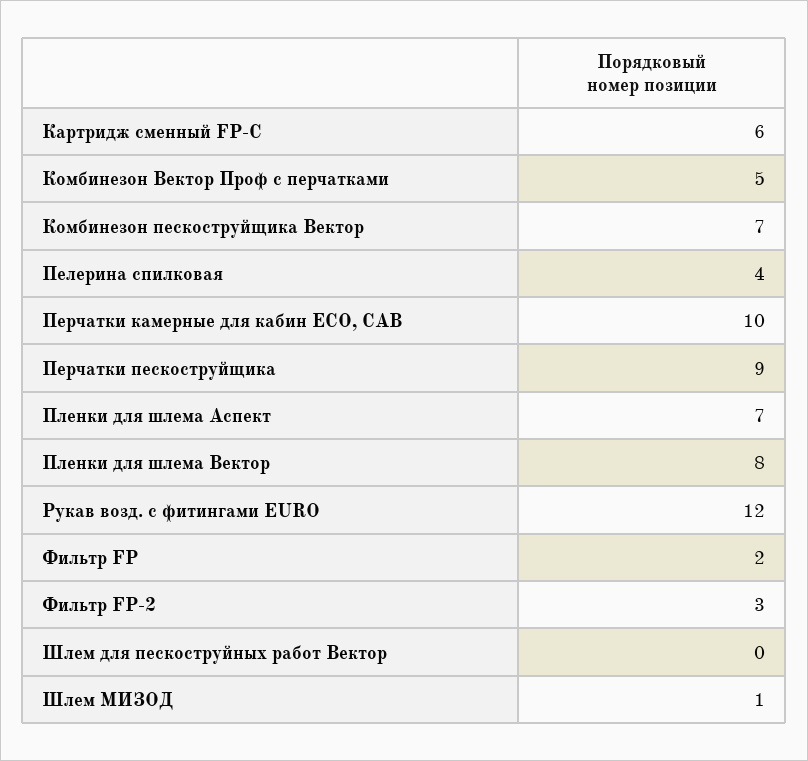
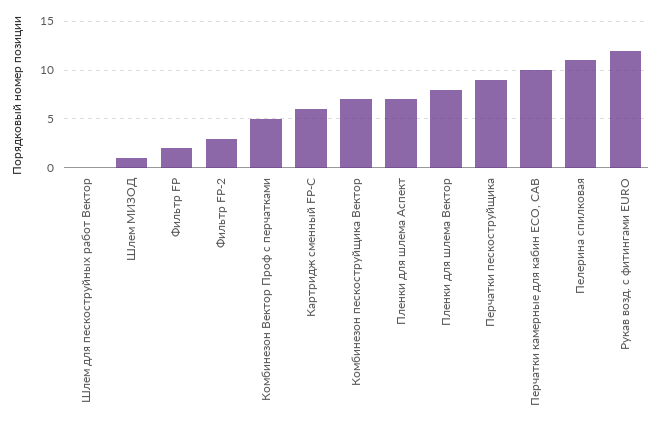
  {
    "Картридж сменный FP-C": 6,
    "Комбинезон Вектор Проф с перчатками": 5,
    "Комбинезон пескоструйщика Вектор": 7,
-   "Пелерина спилковая": 4,
+   "Пелерина спилковая": 11,
    "Перчатки камерные для кабин ECO, CAB": 10,
    "Перчатки пескоструйщика": 9,
    "Пленки для шлема Аспект": 7,
    "Пленки для шлема Вектор": 8,
    "Рукав возд. с фитингами EURO": 12,
    "Фильтр FP": 2,
    "Фильтр FP-2": 3,
    "Шлем для пескоструйных работ Вектор": 0,
    "Шлем МИЗОД": 1
  }

